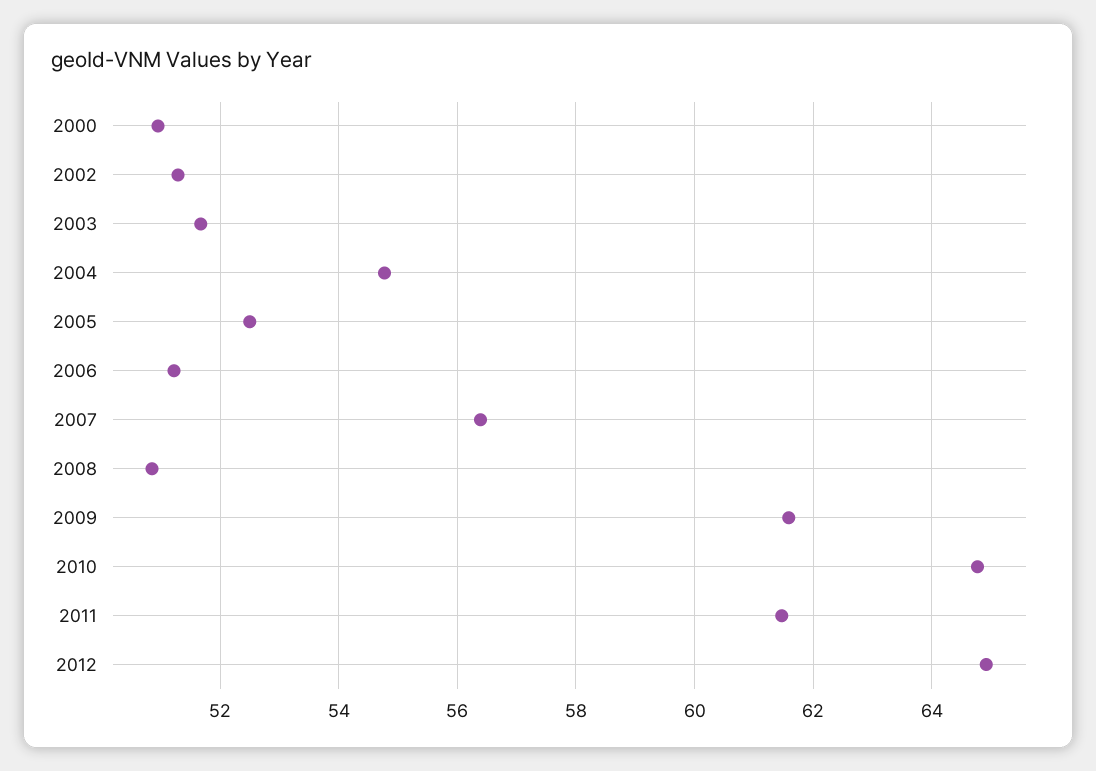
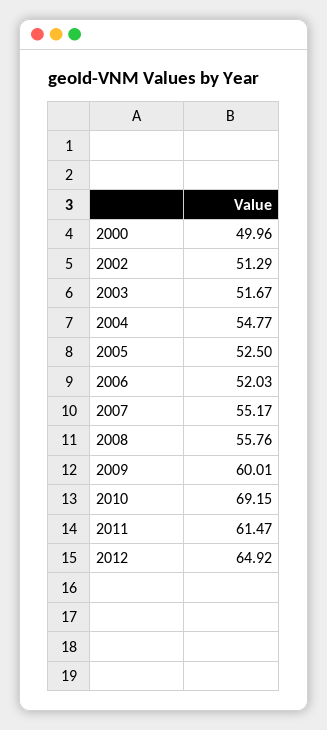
  {
-   "2000": 51,
+   "2000": 49.96,
    "2002": 51.29,
    "2003": 51.67,
    "2004": 54.77,
    "2005": 52.5,
-   "2006": 51.2,
+   "2006": 52.03,
-   "2007": 56.4,
+   "2007": 55.17,
-   "2008": 50.8,
+   "2008": 55.76,
-   "2009": 61.6,
+   "2009": 60.01,
-   "2010": 64.8,
+   "2010": 69.15,
    "2011": 61.47,
    "2012": 64.92
  }

